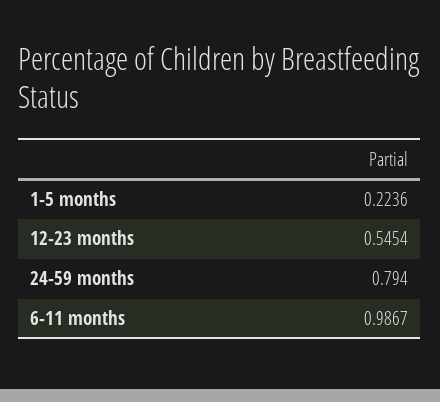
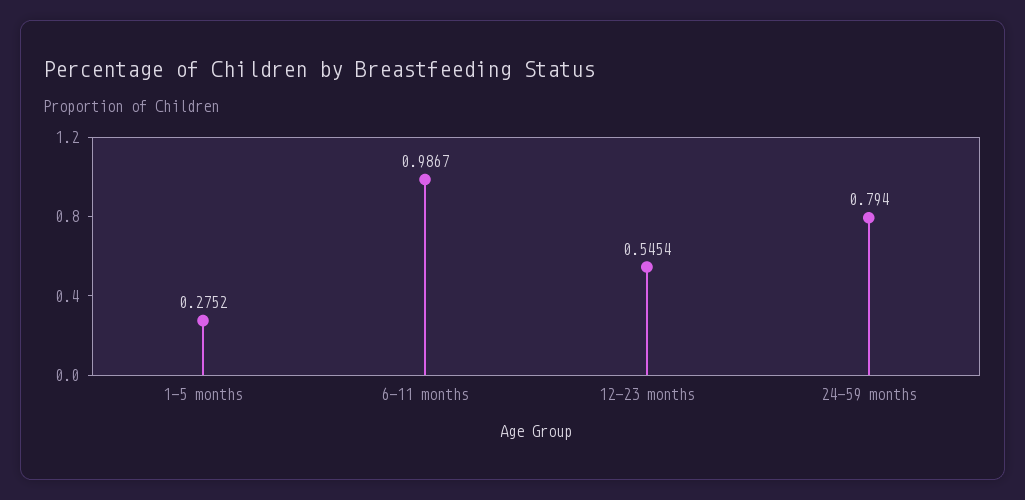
  {
-   "1-5 months": 0.2236,
+   "1-5 months": 0.2752,
    "12-23 months": 0.5454,
    "24-59 months": 0.794,
    "6-11 months": 0.9867
  }

